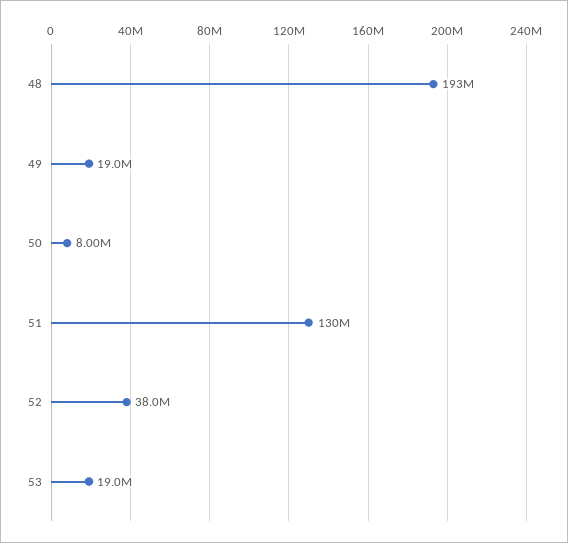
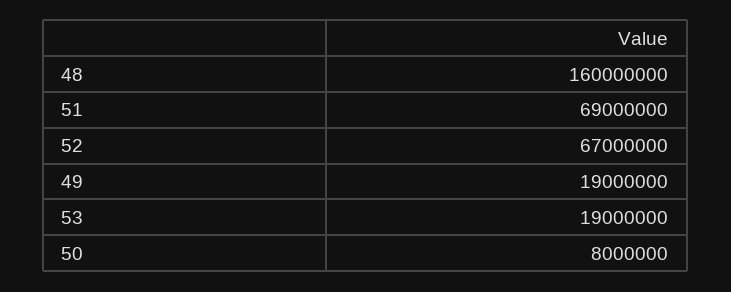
  {
-   "48": 193000000,
+   "48": 160000000,
    "49": 19000000,
    "50": 8000000,
-   "51": 130000000,
+   "51": 69000000,
-   "52": 38000000,
+   "52": 67000000,
    "53": 19000000
  }

